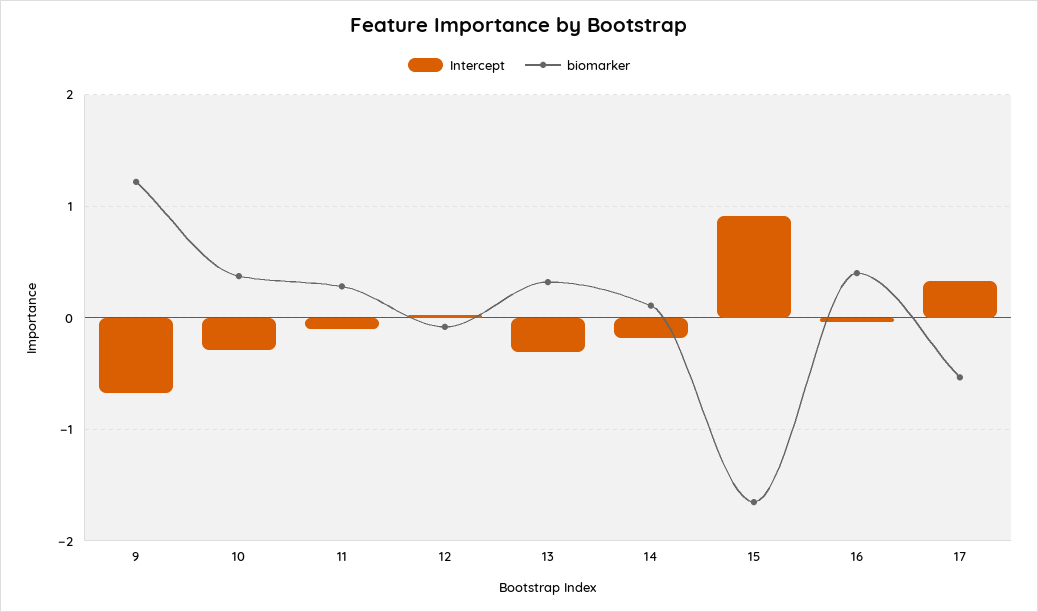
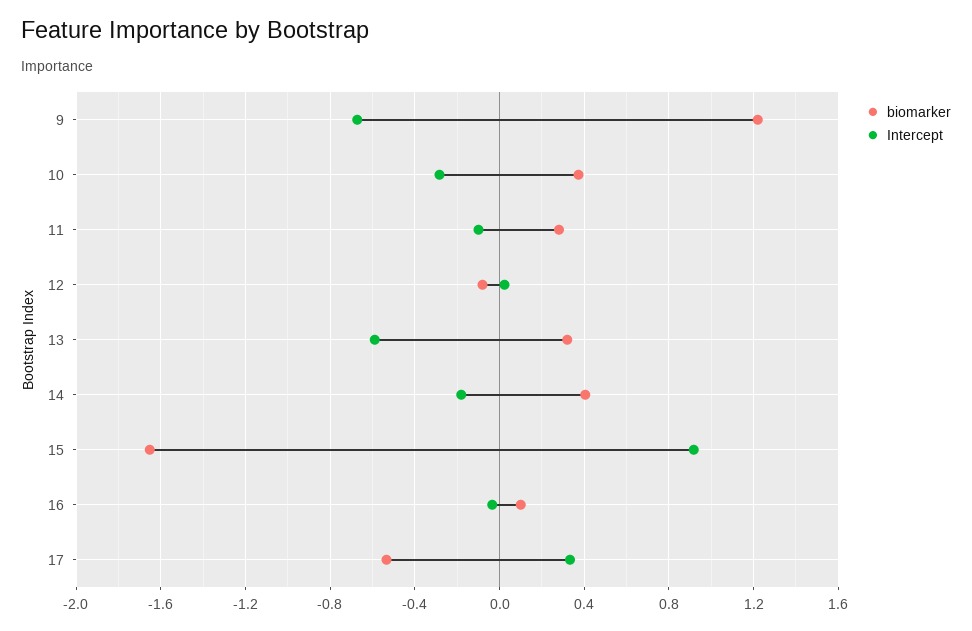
  {
    "Intercept": {
      "9": -0.65,
      "10": -0.3,
      "11": -0.1,
      "12": 0,
-     "13": -0.3,
+     "13": -0.6,
      "14": -0.2,
      "15": 0.9,
      "16": -0.05,
      "17": 0.35
    },
    "biomarker": {
      "9": 1.2,
      "10": 0.35,
      "11": 0.3,
      "12": -0.1,
      "13": 0.3,
-     "14": 0.1,
+     "14": 0.4,
      "15": -1.65,
-     "16": 0.4,
+     "16": 0.1,
      "17": -0.55
    }
  }

